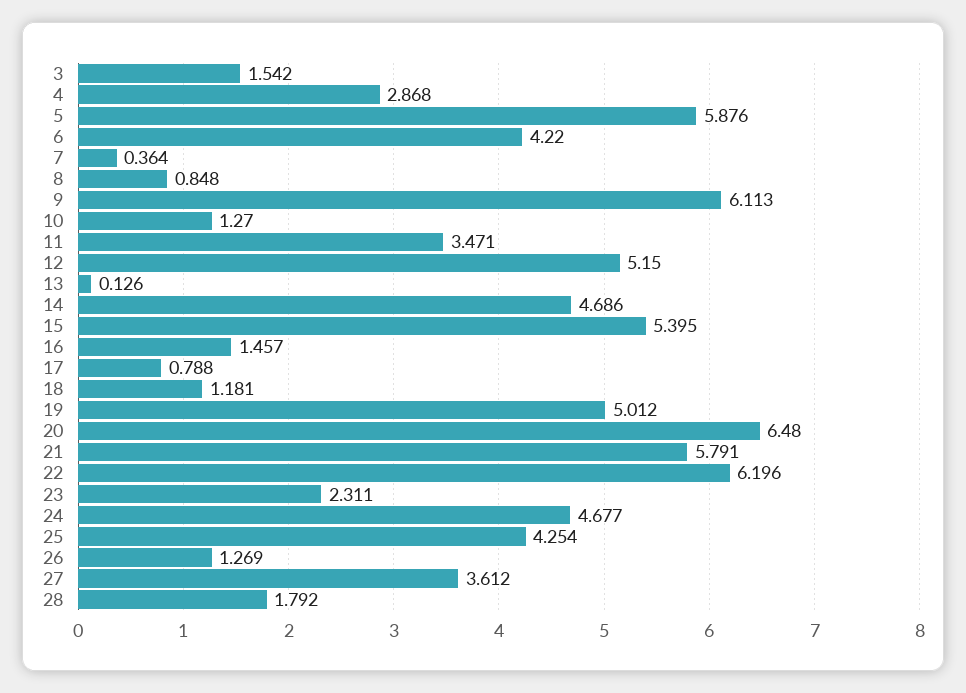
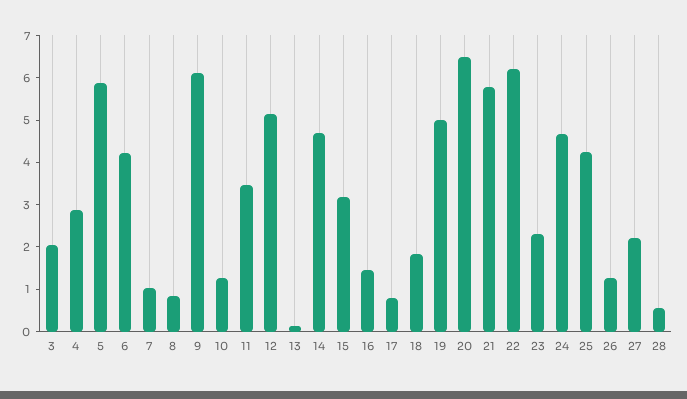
  {
-   "3": 1.542,
+   "3": 2,
    "4": 2.868,
    "5": 5.876,
    "6": 4.22,
-   "7": 0.364,
+   "7": 1,
    "8": 0.848,
    "9": 6.113,
    "10": 1.27,
    "11": 3.471,
    "12": 5.15,
    "13": 0.126,
    "14": 4.686,
-   "15": 5.395,
+   "15": 3.2,
    "16": 1.457,
    "17": 0.788,
-   "18": 1.181,
+   "18": 1.8,
    "19": 5.012,
    "20": 6.48,
    "21": 5.791,
    "22": 6.196,
    "23": 2.311,
    "24": 4.677,
    "25": 4.254,
    "26": 1.269,
-   "27": 3.612,
+   "27": 2.2,
-   "28": 1.792
+   "28": 0.6
  }

